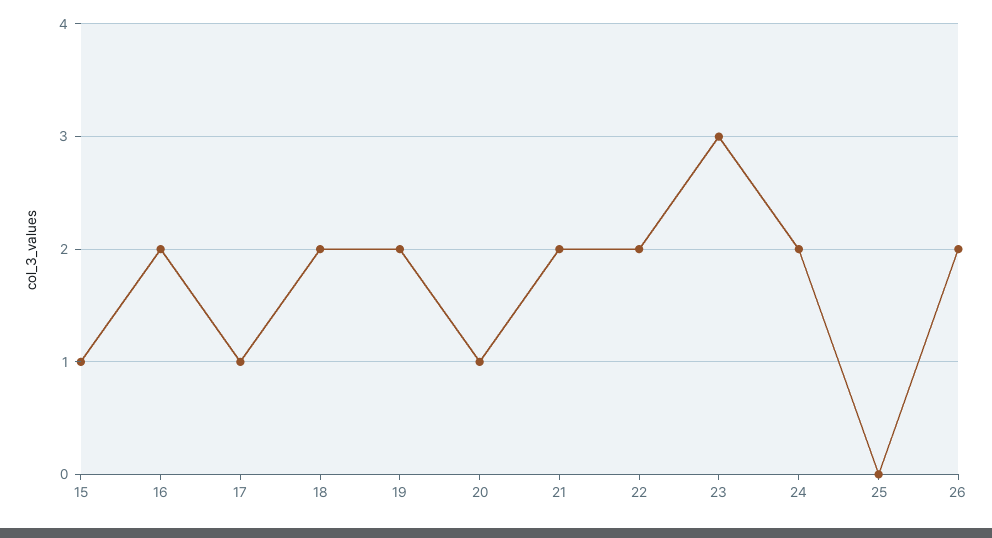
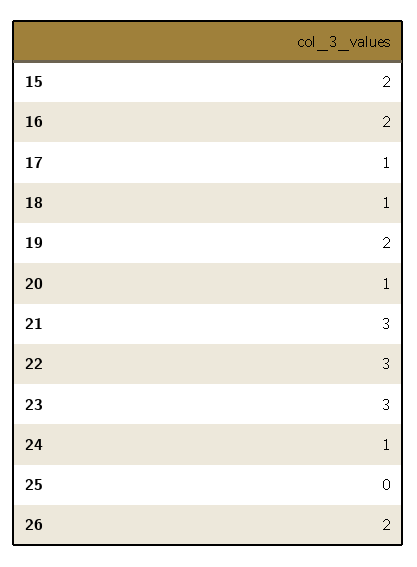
  {
-   "15": 1,
+   "15": 2,
    "16": 2,
    "17": 1,
-   "18": 2,
+   "18": 1,
    "19": 2,
    "20": 1,
-   "21": 2,
+   "21": 3,
-   "22": 2,
+   "22": 3,
    "23": 3,
-   "24": 2,
+   "24": 1,
    "25": 0,
    "26": 2
  }

